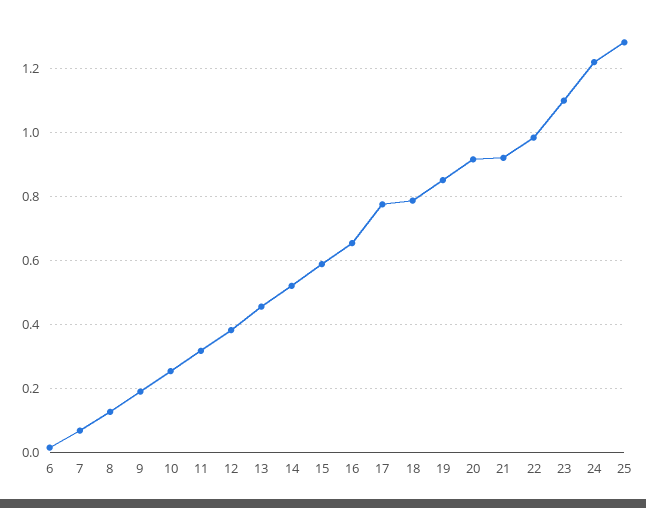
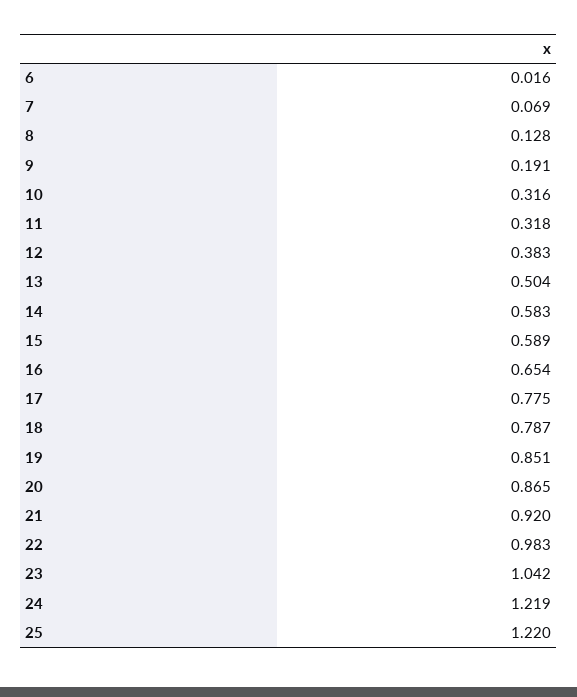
  {
    "6": 0.016,
    "7": 0.069,
    "8": 0.128,
    "9": 0.191,
-   "10": 0.26,
+   "10": 0.316,
    "11": 0.318,
    "12": 0.383,
-   "13": 0.46,
+   "13": 0.504,
-   "14": 0.52,
+   "14": 0.583,
    "15": 0.589,
    "16": 0.654,
    "17": 0.775,
    "18": 0.787,
    "19": 0.851,
-   "20": 0.92,
+   "20": 0.865,
    "21": 0.92,
    "22": 0.983,
-   "23": 1.1,
+   "23": 1.042,
    "24": 1.219,
-   "25": 1.28
+   "25": 1.22
  }

